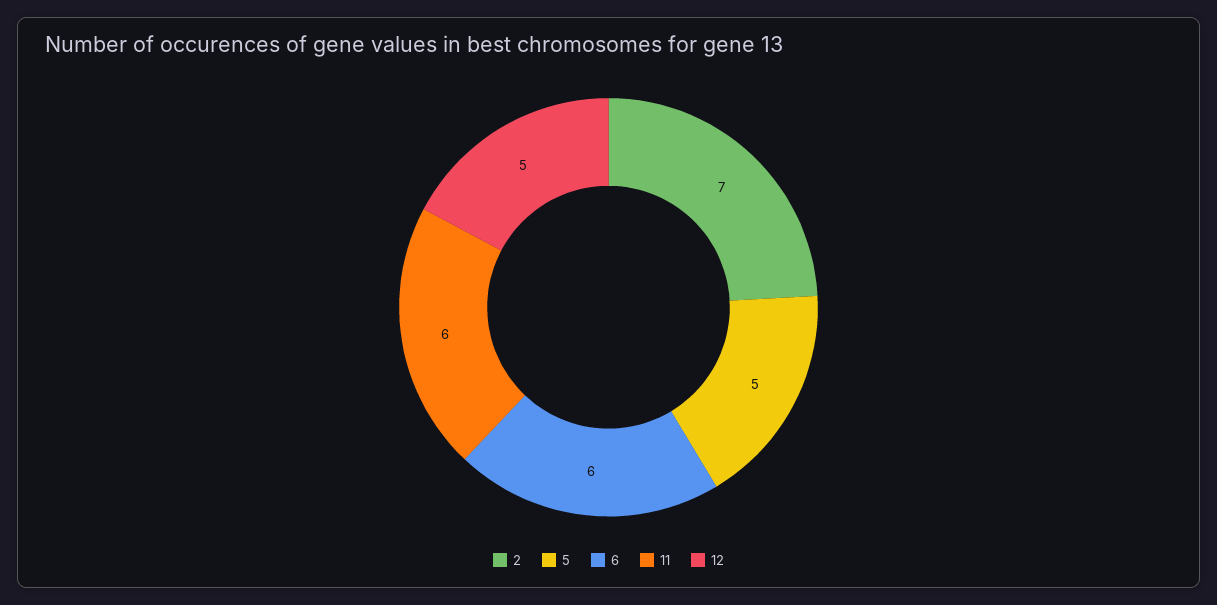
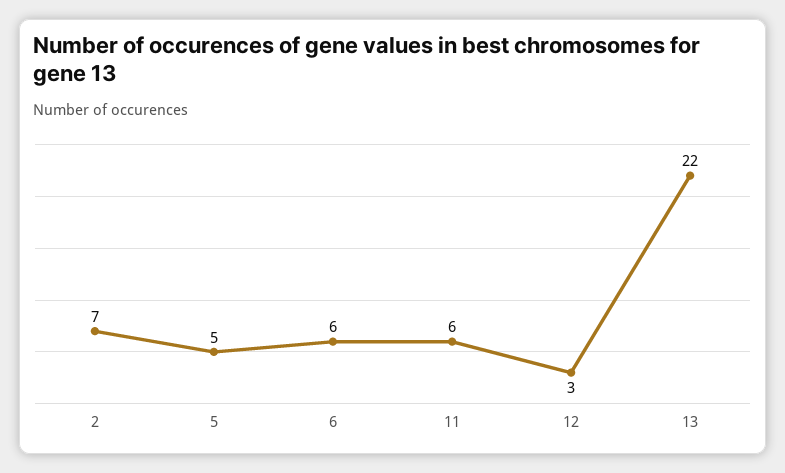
  {
    "2": 7,
    "5": 5,
    "6": 6,
    "11": 6,
-   "12": 5
+   "12": 3,
+   "13": 22
  }

